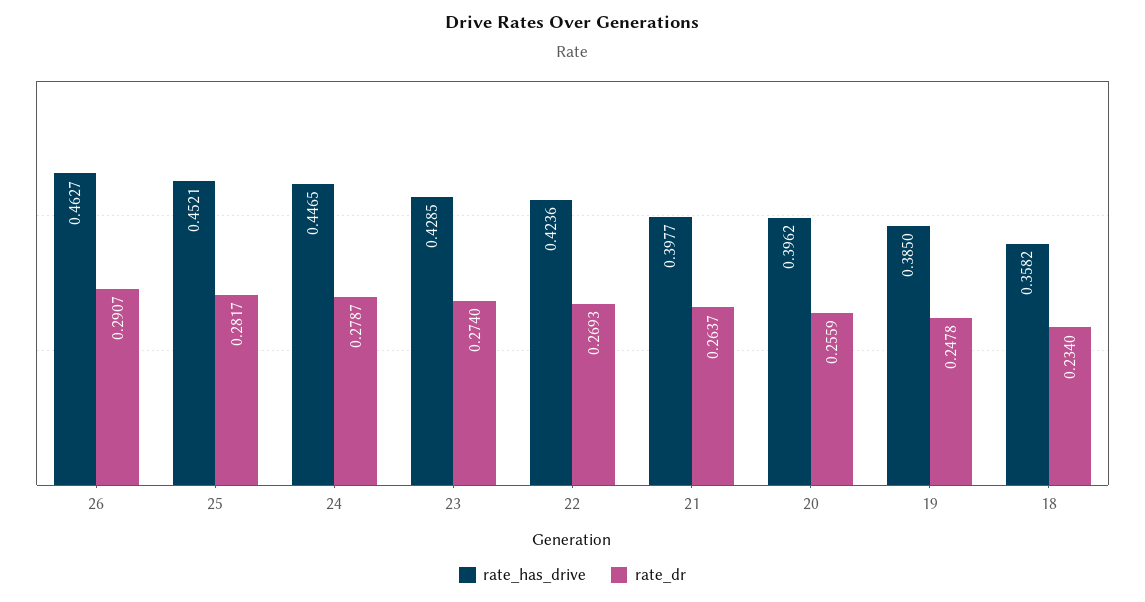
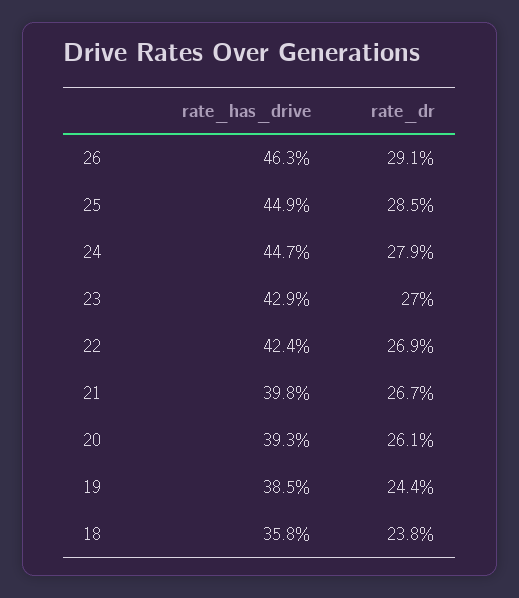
  {
    "rate_has_drive": {
      "26": 0.4627,
-     "25": 0.4521,
+     "25": 0.449,
      "24": 0.4465,
      "23": 0.4285,
      "22": 0.4236,
      "21": 0.3977,
-     "20": 0.3962,
+     "20": 0.393,
      "19": 0.385,
      "18": 0.3582
    },
    "rate_dr": {
      "26": 0.2907,
-     "25": 0.2817,
+     "25": 0.285,
      "24": 0.2787,
-     "23": 0.274,
+     "23": 0.27,
      "22": 0.2693,
-     "21": 0.2637,
+     "21": 0.267,
-     "20": 0.2559,
+     "20": 0.261,
-     "19": 0.2478,
+     "19": 0.244,
-     "18": 0.234
+     "18": 0.238
    }
  }

